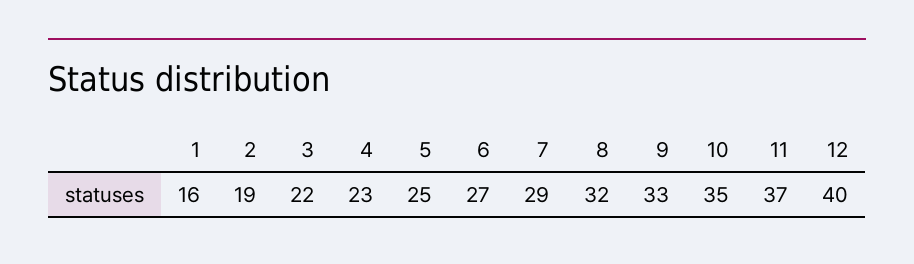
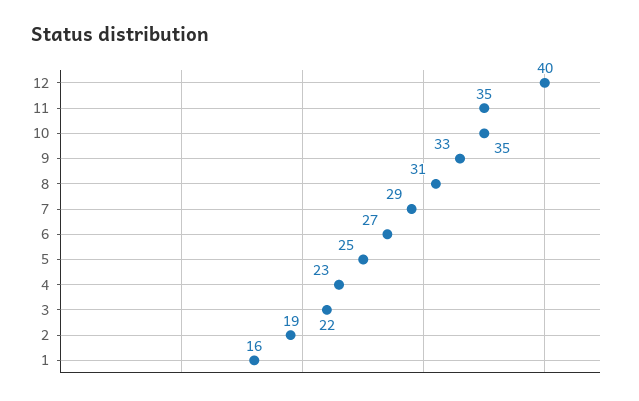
  {
    "1": 16,
    "2": 19,
    "3": 22,
    "4": 23,
    "5": 25,
    "6": 27,
    "7": 29,
-   "8": 32,
+   "8": 31,
    "9": 33,
    "10": 35,
-   "11": 37,
+   "11": 35,
    "12": 40
  }

